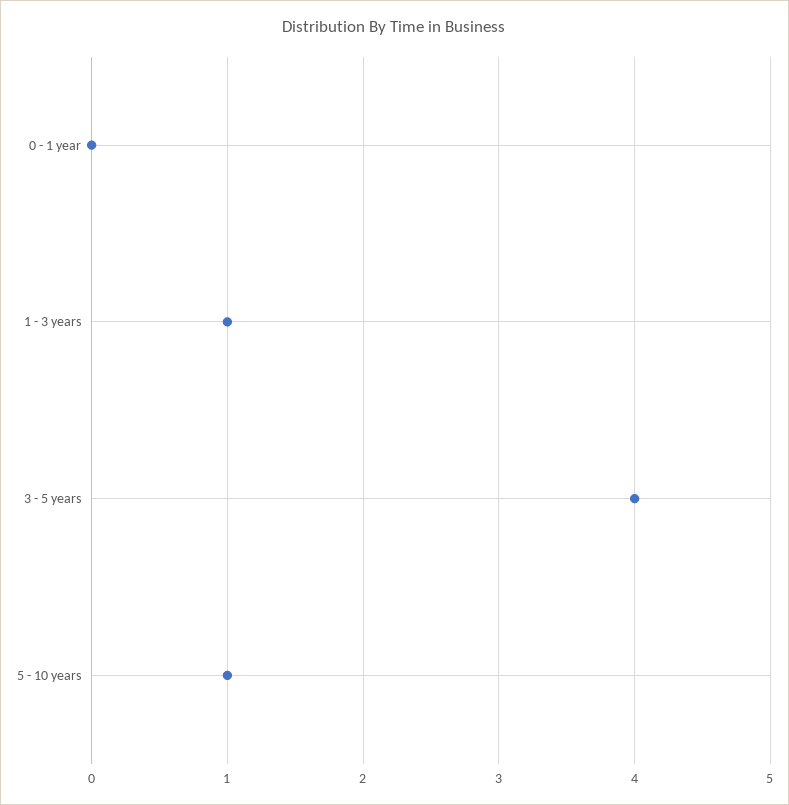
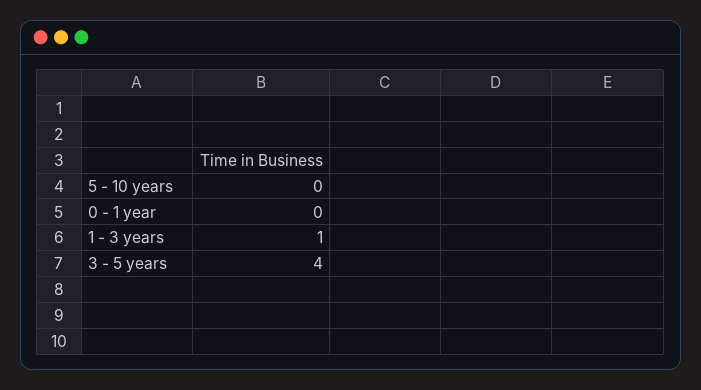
  {
    "0 - 1 year": 0,
    "1 - 3 years": 1,
    "3 - 5 years": 4,
-   "5 - 10 years": 1
+   "5 - 10 years": 0
  }

